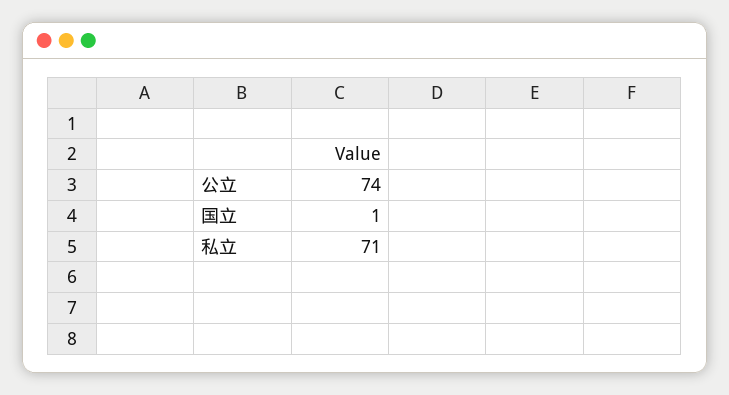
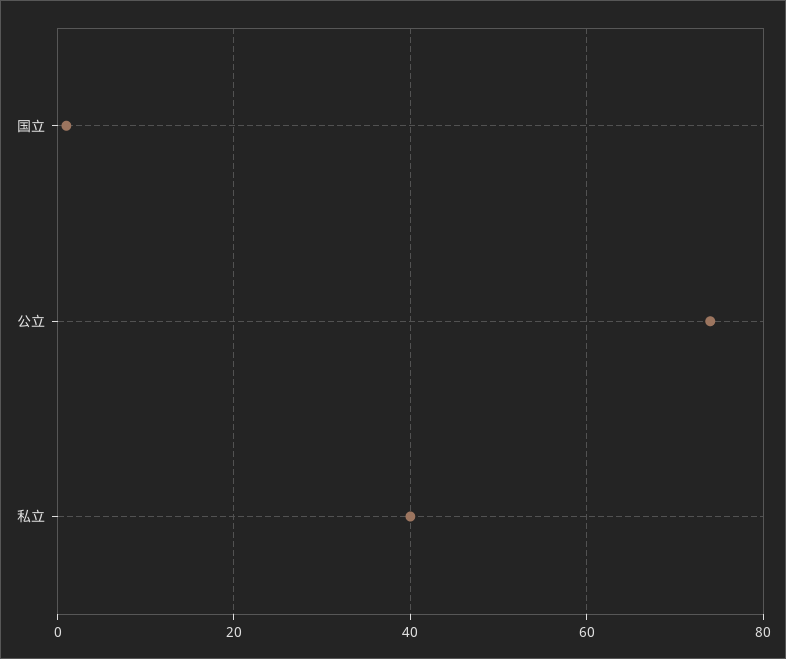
  {
    "公立": 74,
    "国立": 1,
-   "私立": 71
+   "私立": 40
  }

